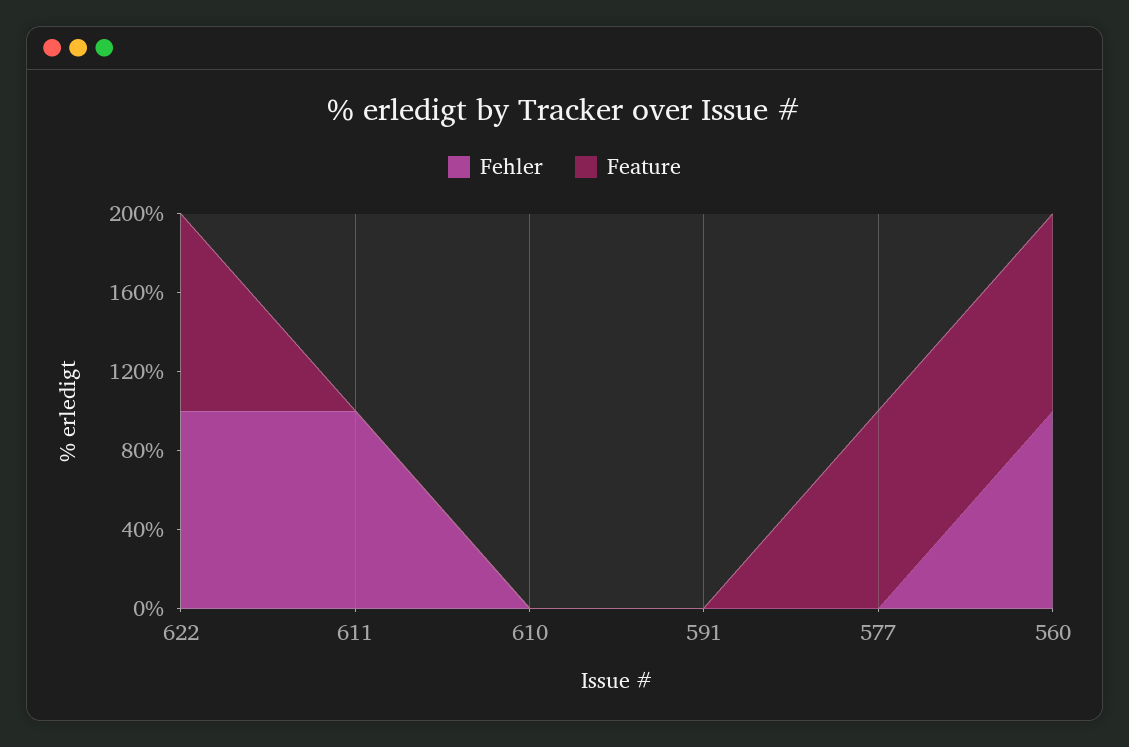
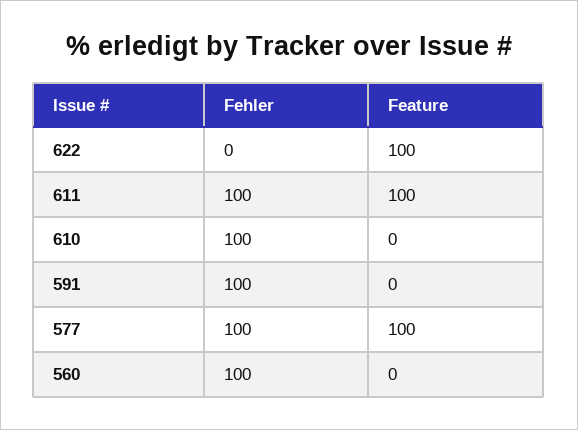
  {
    "Fehler": {
-     "622": 100,
+     "622": 0,
      "611": 100,
-     "610": 0,
+     "610": 100,
-     "591": 0,
+     "591": 100,
-     "577": 0,
+     "577": 100,
      "560": 100
    },
    "Feature": {
      "622": 100,
-     "611": 0,
+     "611": 100,
      "610": 0,
      "591": 0,
      "577": 100,
-     "560": 100
+     "560": 0
    }
  }

